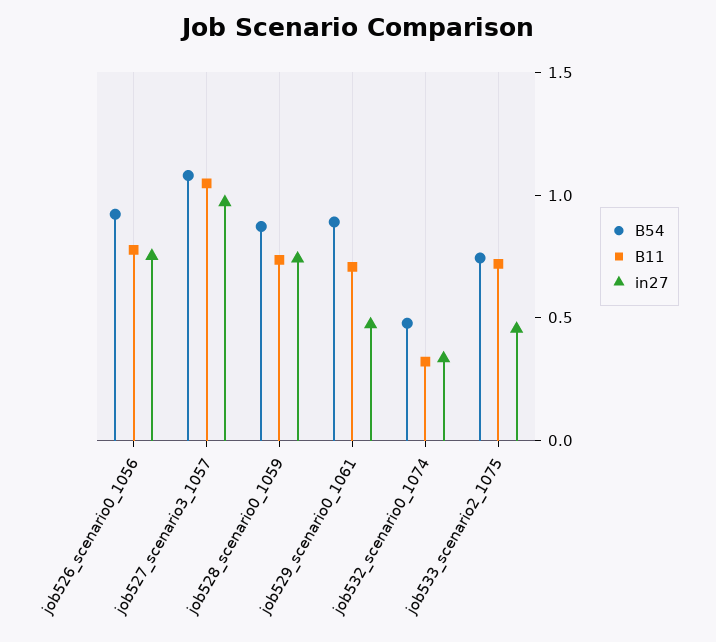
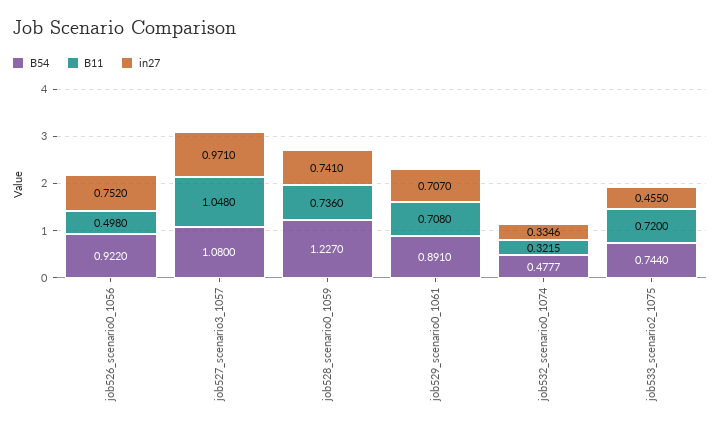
  {
    "B54": {
      "job526_scenario0_1056": 0.922,
      "job527_scenario3_1057": 1.08,
-     "job528_scenario0_1059": 0.9,
+     "job528_scenario0_1059": 1.227,
      "job529_scenario0_1061": 0.891,
      "job532_scenario0_1074": 0.4777,
      "job533_scenario2_1075": 0.744
    },
    "B11": {
-     "job526_scenario0_1056": 0.8,
+     "job526_scenario0_1056": 0.498,
      "job527_scenario3_1057": 1.048,
      "job528_scenario0_1059": 0.736,
      "job529_scenario0_1061": 0.708,
      "job532_scenario0_1074": 0.3215,
      "job533_scenario2_1075": 0.72
    },
    "in27": {
      "job526_scenario0_1056": 0.752,
      "job527_scenario3_1057": 0.971,
      "job528_scenario0_1059": 0.741,
-     "job529_scenario0_1061": 0.5,
+     "job529_scenario0_1061": 0.707,
      "job532_scenario0_1074": 0.3346,
      "job533_scenario2_1075": 0.455
    }
  }

